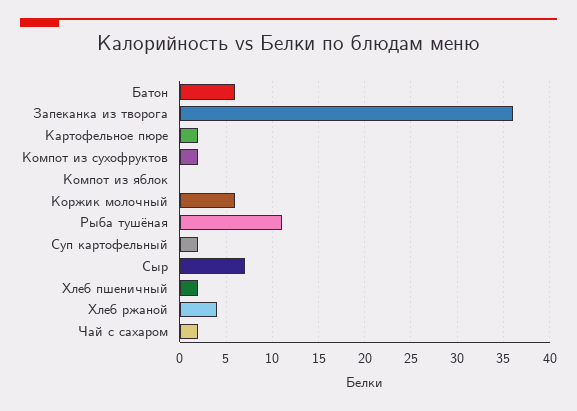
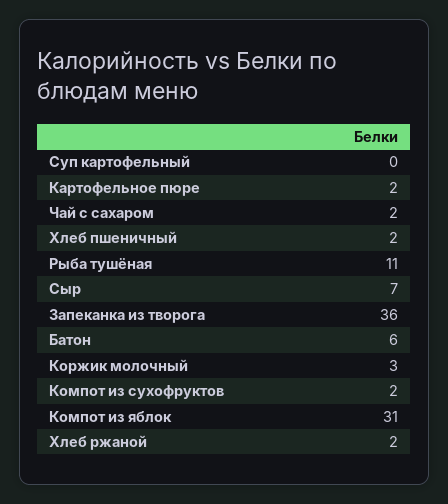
  {
    "Батон": 6,
    "Запеканка из творога": 36,
    "Картофельное пюре": 2,
    "Компот из сухофруктов": 2,
-   "Компот из яблок": 0,
+   "Компот из яблок": 31,
-   "Коржик молочный": 6,
+   "Коржик молочный": 3,
    "Рыба тушёная": 11,
-   "Суп картофельный": 2,
+   "Суп картофельный": 0,
    "Сыр": 7,
    "Хлеб пшеничный": 2,
-   "Хлеб ржаной": 4,
+   "Хлеб ржаной": 2,
    "Чай с сахаром": 2
  }

